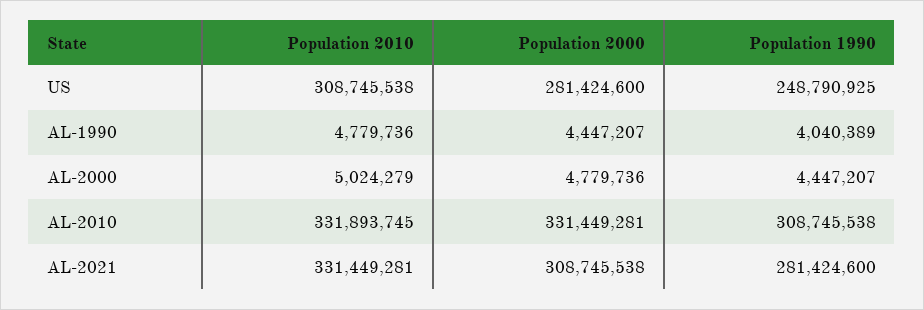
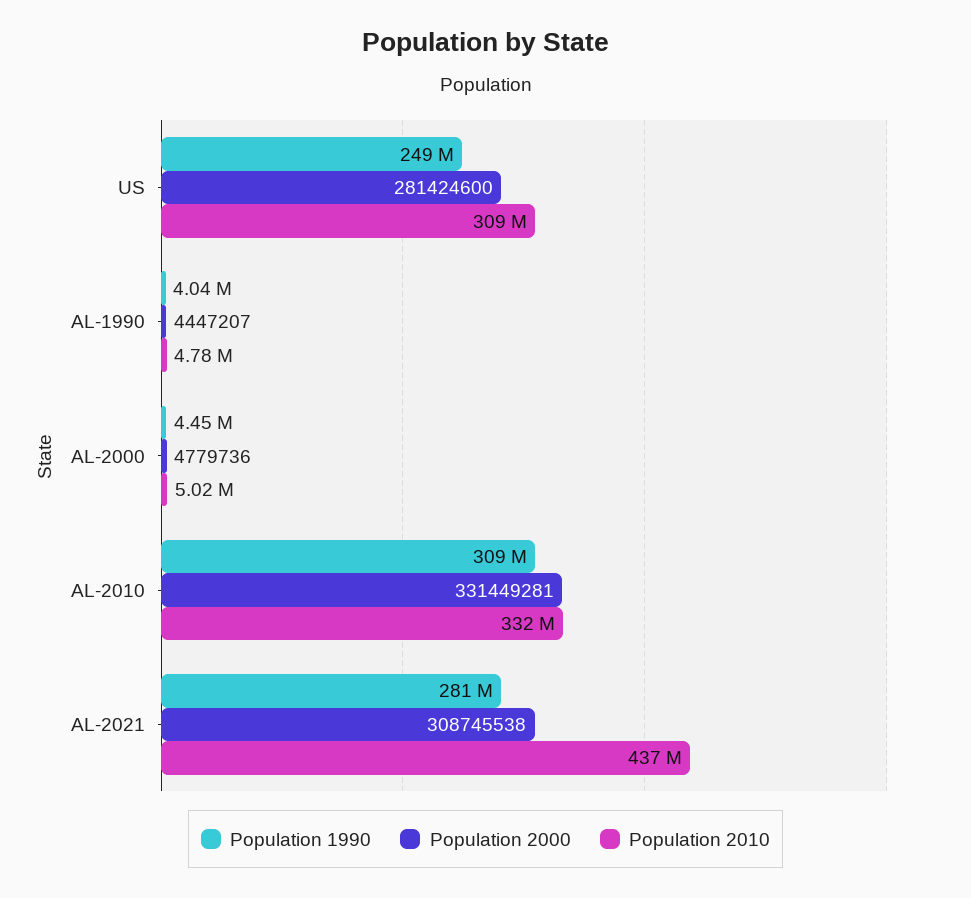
  {
    "Population 2010": {
      "US": 308745538,
      "AL-1990": 4779736,
      "AL-2000": 5024279,
      "AL-2010": 331893745,
-     "AL-2021": 331449281
+     "AL-2021": 437000000
    },
    "Population 2000": {
      "US": 281424600,
      "AL-1990": 4447207,
      "AL-2000": 4779736,
      "AL-2010": 331449281,
      "AL-2021": 308745538
    },
    "Population 1990": {
      "US": 248790925,
      "AL-1990": 4040389,
      "AL-2000": 4447207,
      "AL-2010": 308745538,
      "AL-2021": 281424600
    }
  }

